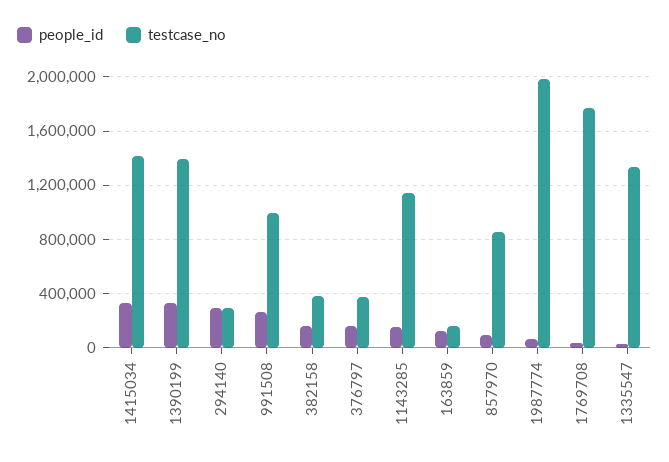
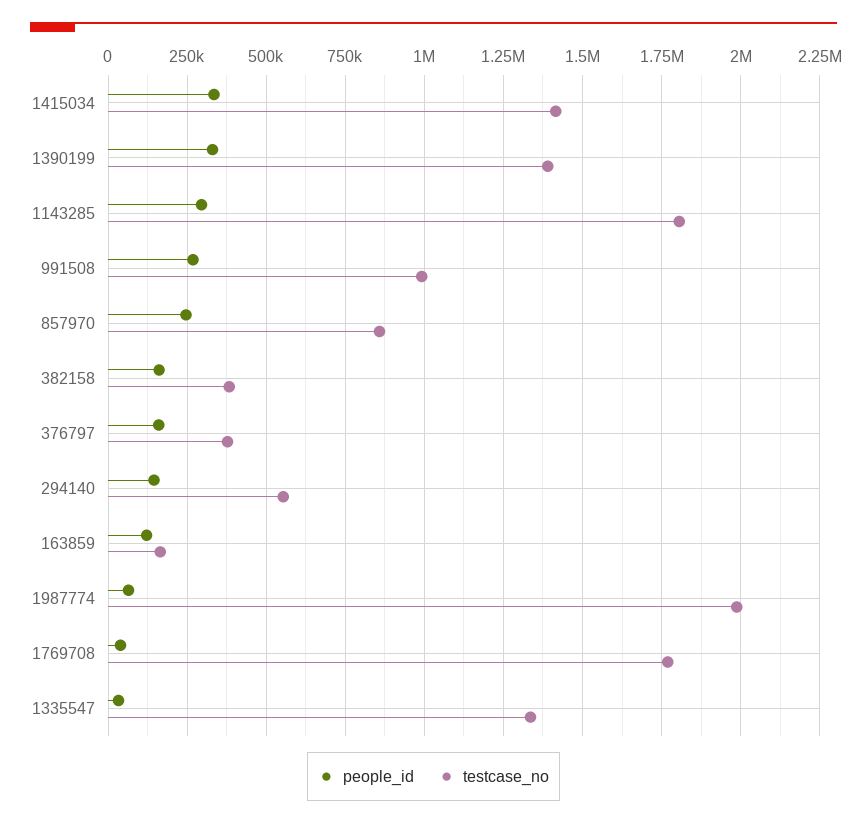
  {
    "people_id": {
      "1415034": 325000,
      "1390199": 325000,
-     "294140": 300000,
+     "294140": 150000,
      "991508": 275000,
      "382158": 150000,
      "376797": 150000,
-     "1143285": 150000,
+     "1143285": 300000,
      "163859": 125000,
-     "857970": 100000,
+     "857970": 250000,
      "1987774": 75000,
      "1769708": 50000,
      "1335547": 25000
    },
    "testcase_no": {
      "1415034": 1425000,
      "1390199": 1400000,
-     "294140": 300000,
+     "294140": 550000,
      "991508": 1000000,
      "382158": 375000,
      "376797": 375000,
-     "1143285": 1150000,
+     "1143285": 1800000,
      "163859": 175000,
      "857970": 850000,
      "1987774": 2000000,
      "1769708": 1775000,
      "1335547": 1325000
    }
  }

